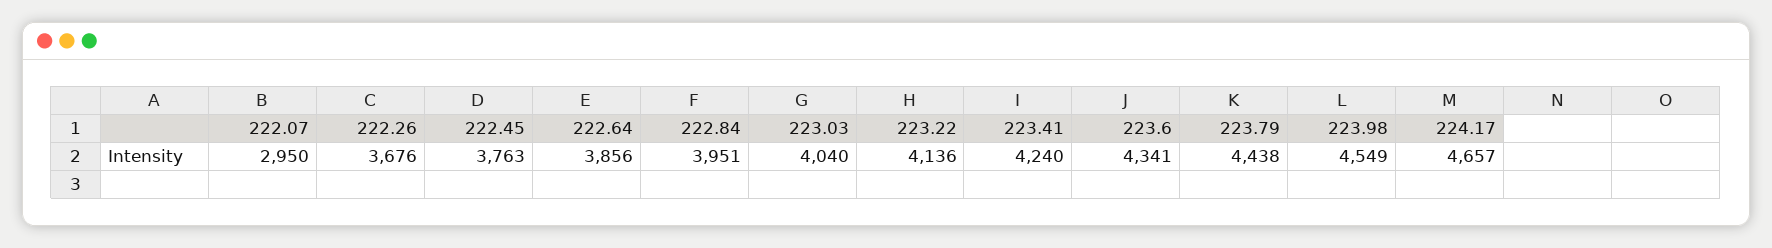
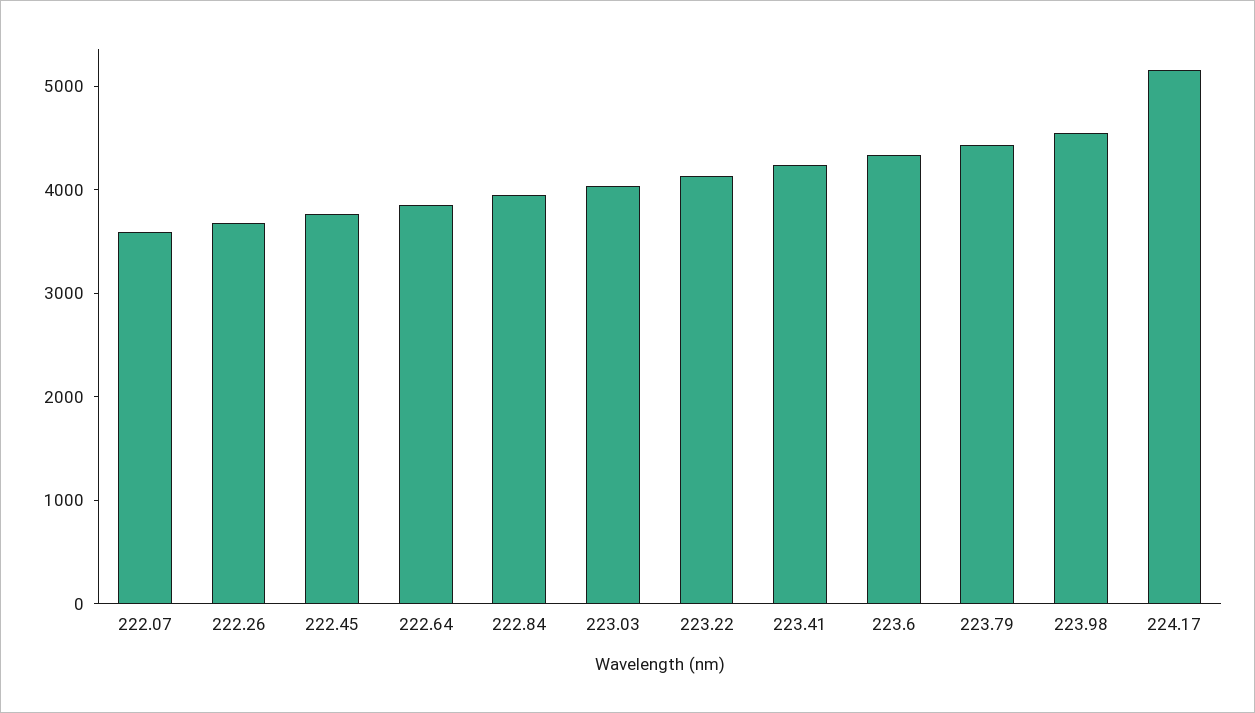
  {
-   "222.07": 2950,
+   "222.07": 3600,
    "222.26": 3676,
    "222.45": 3763,
    "222.64": 3856,
    "222.84": 3951,
    "223.03": 4040,
    "223.22": 4136,
    "223.41": 4240,
    "223.6": 4341,
    "223.79": 4438,
    "223.98": 4549,
-   "224.17": 4657
+   "224.17": 5200
  }

